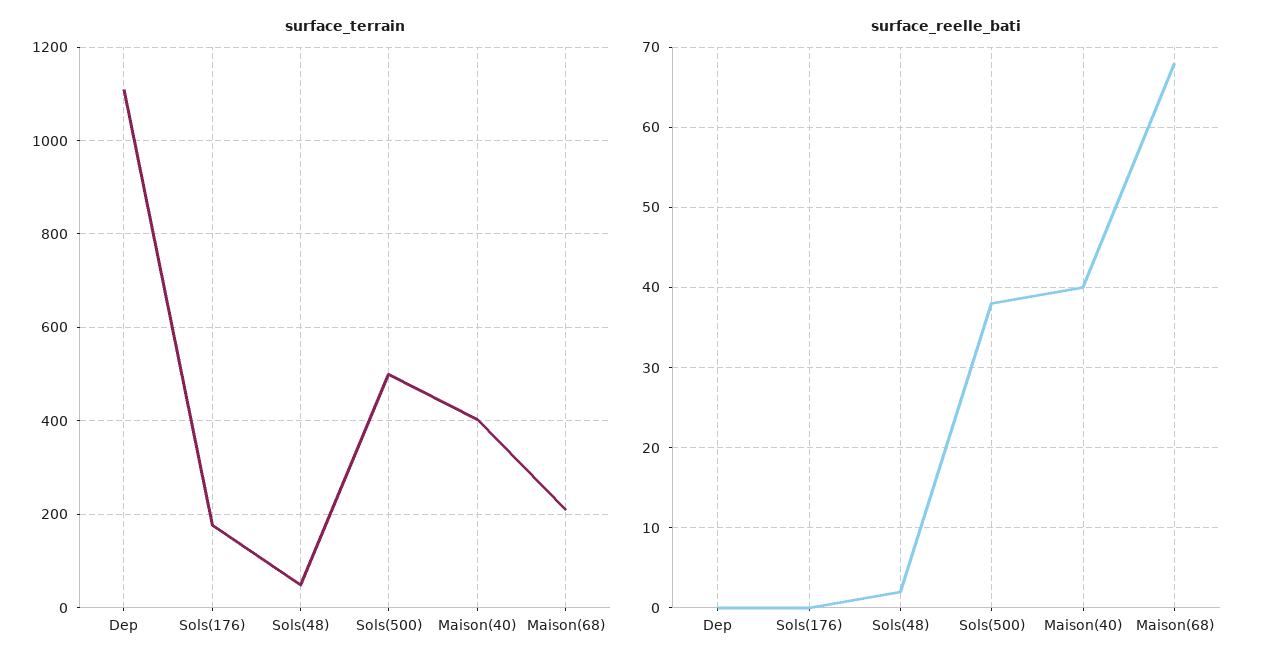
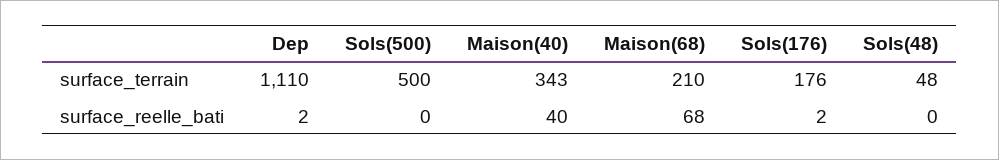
  {
    "surface_terrain": {
      "Dep": 1110,
      "Sols(176)": 176,
      "Sols(48)": 48,
      "Sols(500)": 500,
-     "Maison(40)": 400,
+     "Maison(40)": 343,
      "Maison(68)": 210
    },
    "surface_reelle_bati": {
-     "Dep": 0,
+     "Dep": 2,
-     "Sols(176)": 0,
+     "Sols(176)": 2,
-     "Sols(48)": 2,
+     "Sols(48)": 0,
-     "Sols(500)": 38,
+     "Sols(500)": 0,
      "Maison(40)": 40,
      "Maison(68)": 68
    }
  }

